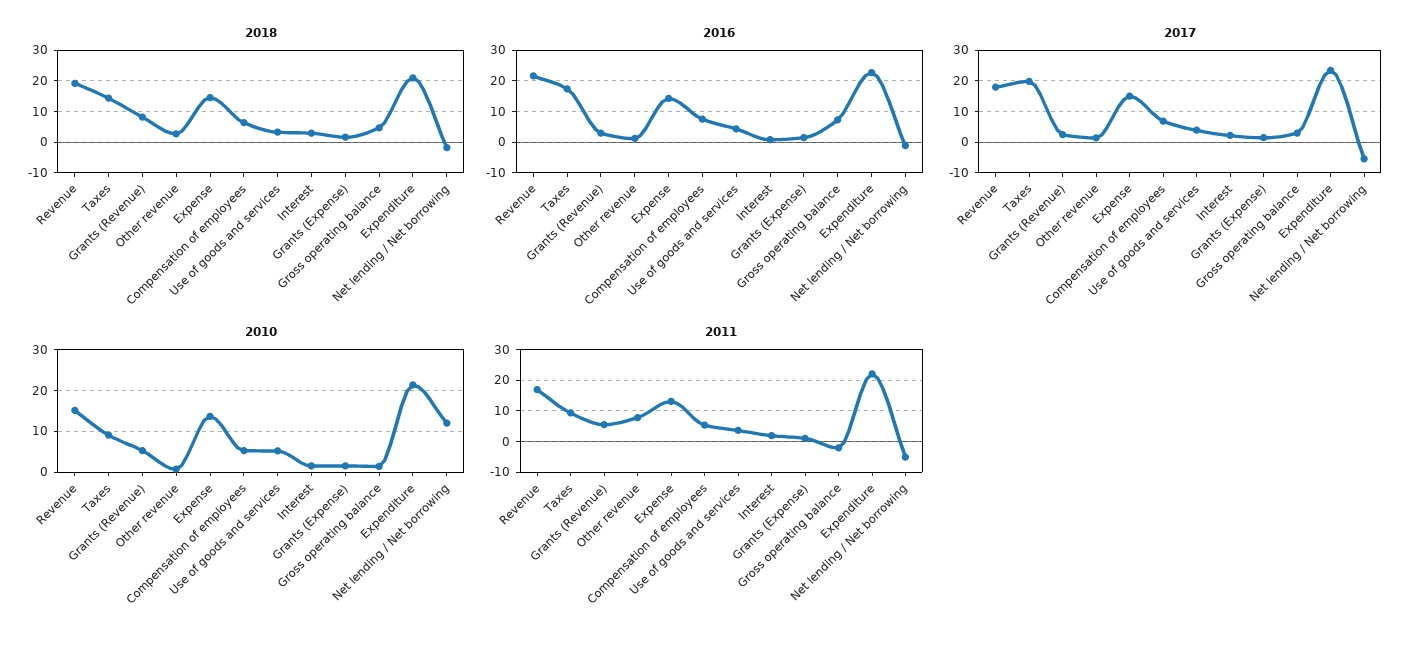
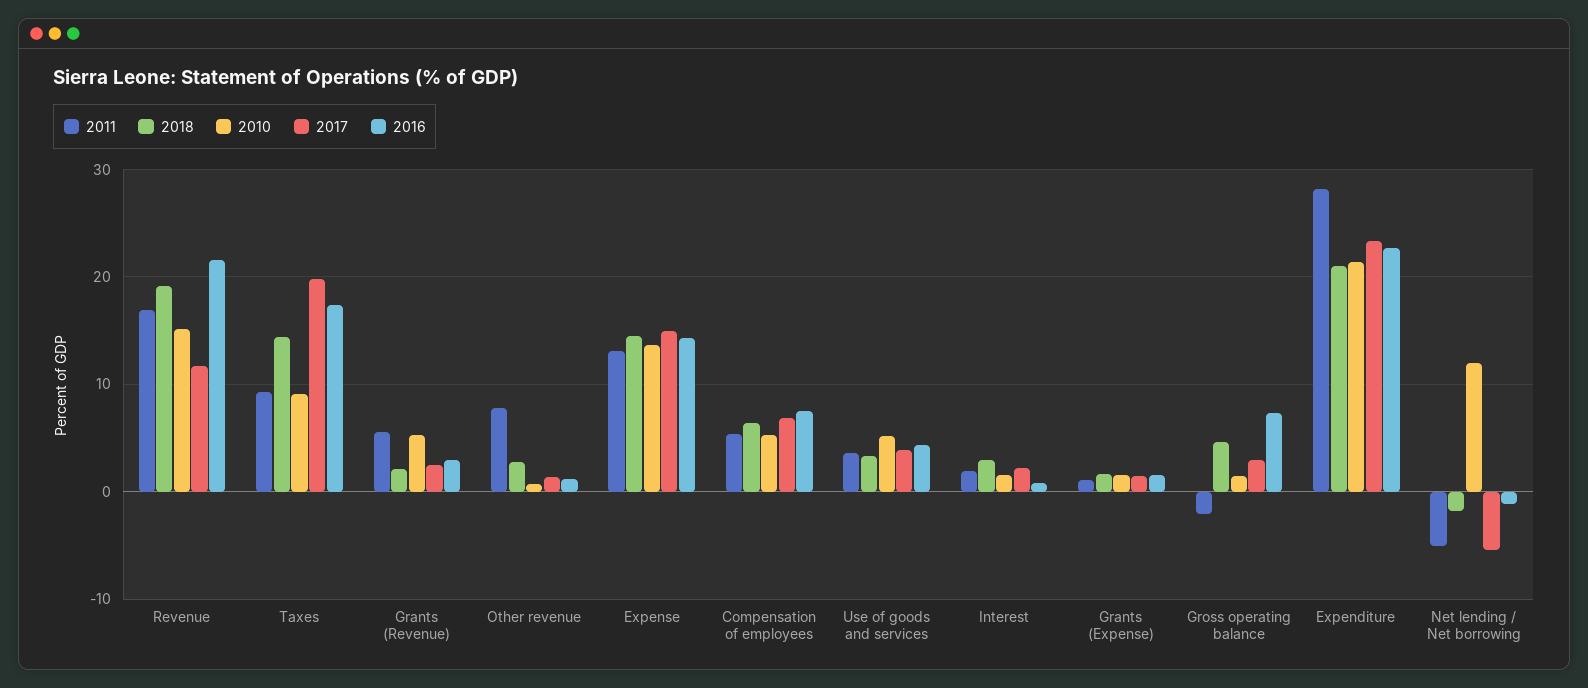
  {
    "2018": {
      "Revenue": 19,
      "Taxes": 14,
-     "Grants (Revenue)": 8,
+     "Grants (Revenue)": 2,
      "Other revenue": 3,
      "Expense": 15,
      "Compensation of employees": 6,
      "Use of goods and services": 3,
      "Interest": 3,
      "Grants (Expense)": 2,
      "Gross operating balance": 5,
      "Expenditure": 21,
      "Net lending / Net borrowing": -2
    },
    "2016": {
      "Revenue": 22,
      "Taxes": 17,
      "Grants (Revenue)": 3,
      "Other revenue": 1,
      "Expense": 14,
      "Compensation of employees": 7,
      "Use of goods and services": 4,
      "Interest": 1,
      "Grants (Expense)": 2,
      "Gross operating balance": 7,
      "Expenditure": 23,
      "Net lending / Net borrowing": -1
    },
    "2017": {
-     "Revenue": 18,
+     "Revenue": 12,
      "Taxes": 20,
      "Grants (Revenue)": 2,
      "Other revenue": 1,
      "Expense": 15,
      "Compensation of employees": 7,
      "Use of goods and services": 4,
      "Interest": 2,
      "Grants (Expense)": 1,
      "Gross operating balance": 3,
      "Expenditure": 23,
      "Net lending / Net borrowing": -5
    },
    "2010": {
      "Revenue": 15,
      "Taxes": 9,
      "Grants (Revenue)": 5,
      "Other revenue": 1,
      "Expense": 14,
      "Compensation of employees": 5,
      "Use of goods and services": 5,
      "Interest": 2,
      "Grants (Expense)": 2,
      "Gross operating balance": 1,
      "Expenditure": 21,
      "Net lending / Net borrowing": 12
    },
    "2011": {
      "Revenue": 17,
      "Taxes": 9,
      "Grants (Revenue)": 6,
      "Other revenue": 8,
      "Expense": 13,
      "Compensation of employees": 5,
      "Use of goods and services": 4,
      "Interest": 2,
      "Grants (Expense)": 1,
      "Gross operating balance": -2,
-     "Expenditure": 22,
+     "Expenditure": 28,
      "Net lending / Net borrowing": -5
    }
  }

